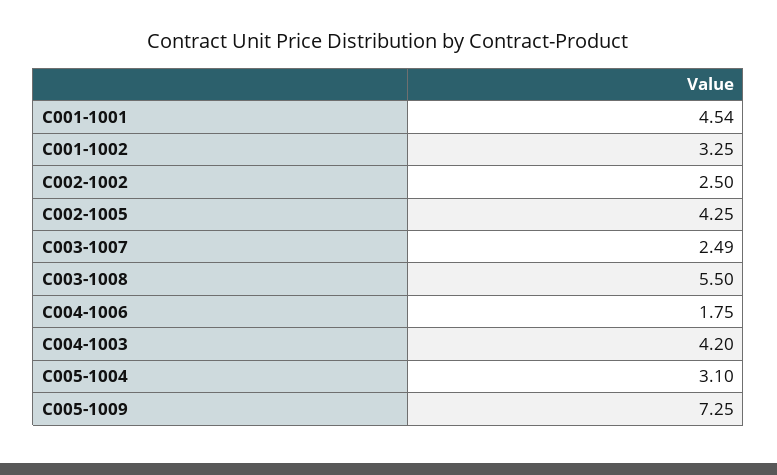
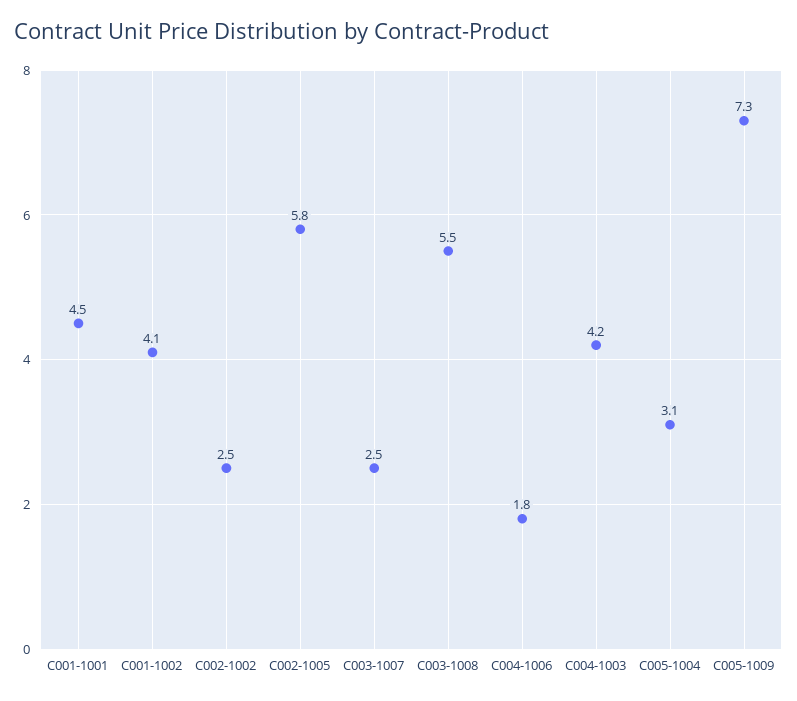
  {
    "C001-1001": 4.54,
-   "C001-1002": 3.25,
+   "C001-1002": 4.1,
    "C002-1002": 2.5,
-   "C002-1005": 4.25,
+   "C002-1005": 5.8,
    "C003-1007": 2.49,
    "C003-1008": 5.5,
    "C004-1006": 1.75,
    "C004-1003": 4.2,
    "C005-1004": 3.1,
    "C005-1009": 7.25
  }

